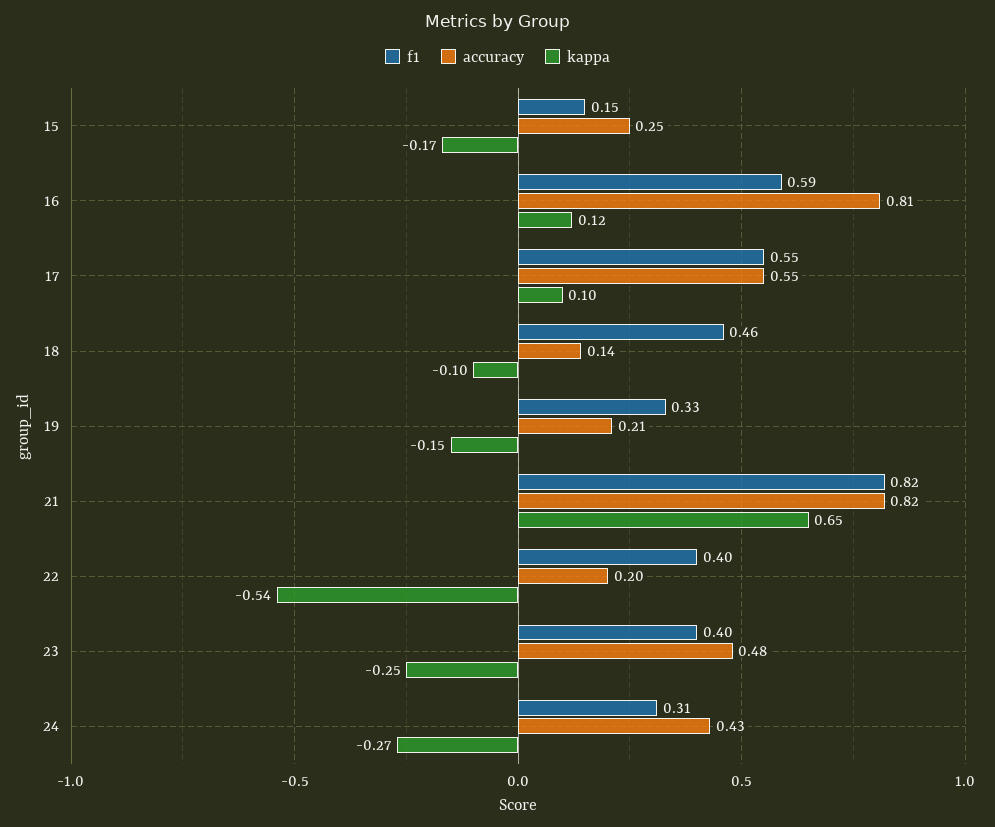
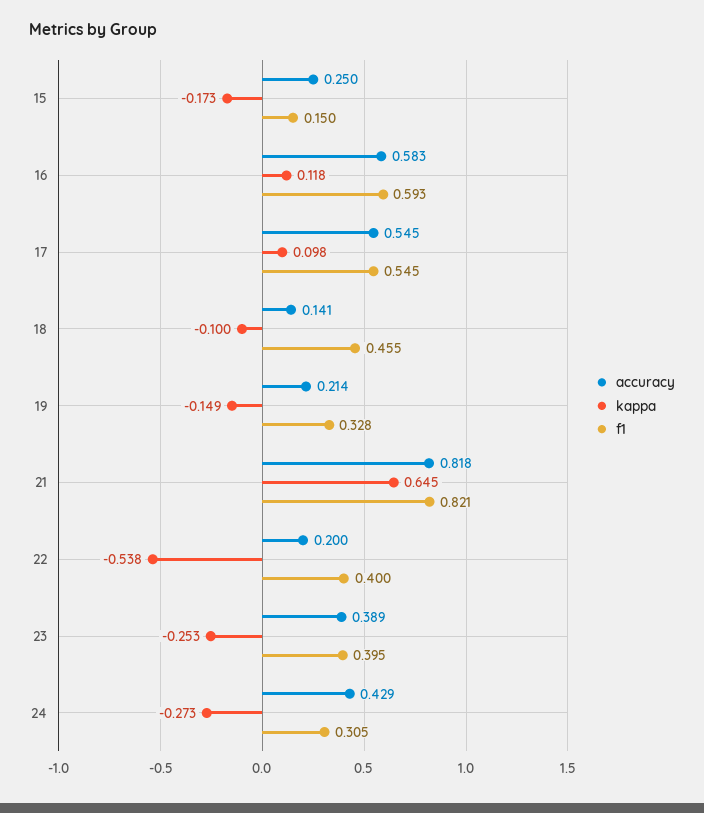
  {
    "f1": {
      "15": 0.15,
      "16": 0.593,
      "17": 0.545,
      "18": 0.455,
      "19": 0.328,
      "21": 0.821,
      "22": 0.4,
      "23": 0.395,
      "24": 0.305
    },
    "accuracy": {
      "15": 0.25,
-     "16": 0.81,
+     "16": 0.583,
      "17": 0.545,
      "18": 0.141,
      "19": 0.214,
      "21": 0.818,
      "22": 0.2,
-     "23": 0.48,
+     "23": 0.389,
      "24": 0.429
    },
    "kappa": {
      "15": -0.173,
      "16": 0.118,
      "17": 0.098,
      "18": -0.1,
      "19": -0.149,
      "21": 0.645,
      "22": -0.538,
      "23": -0.253,
      "24": -0.273
    }
  }

